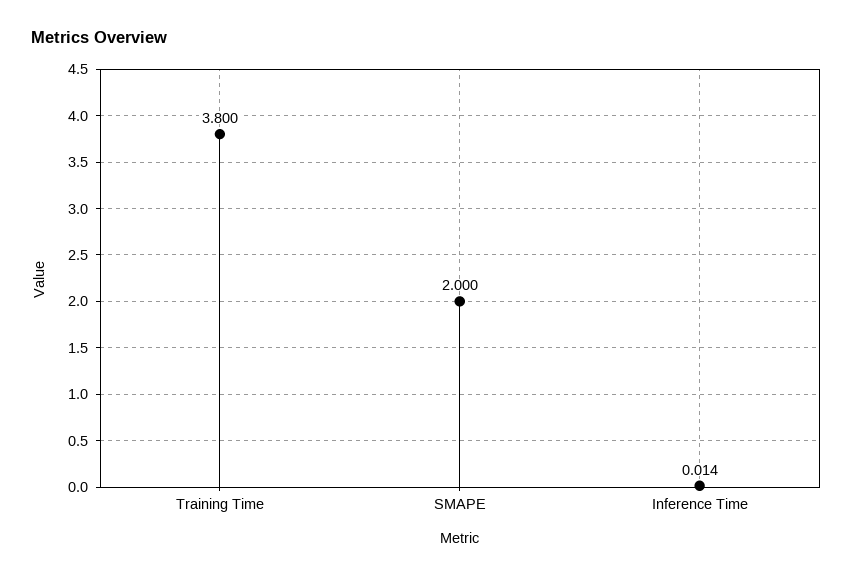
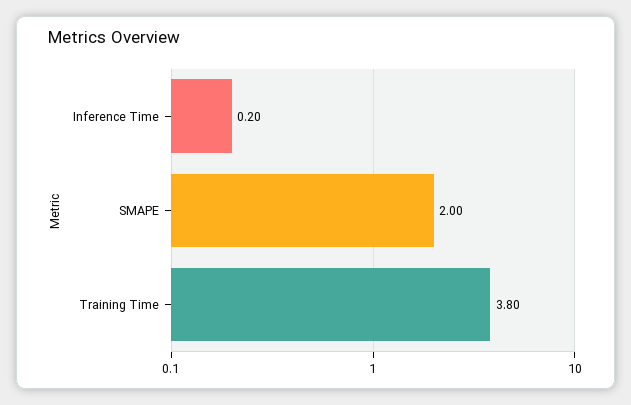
  {
    "Training Time": 3.8,
    "SMAPE": 2,
-   "Inference Time": 0.014
+   "Inference Time": 0.2
  }

